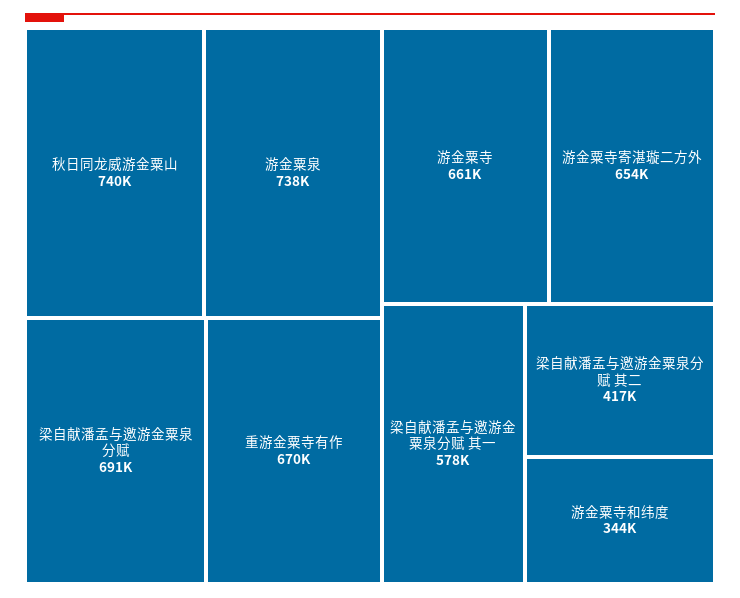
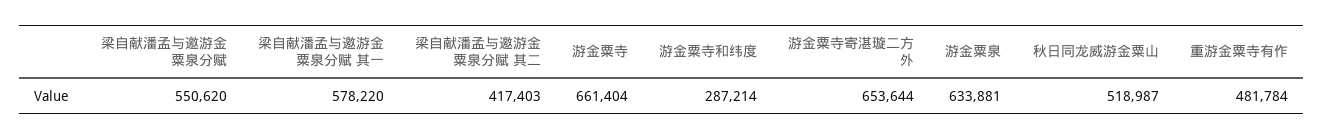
  {
-   "秋日同龙威游金粟山": 740000,
+   "秋日同龙威游金粟山": 518987,
-   "游金粟泉": 738000,
+   "游金粟泉": 633881,
-   "梁自献潘孟与邀游金粟泉分赋": 691000,
+   "梁自献潘孟与邀游金粟泉分赋": 550620,
-   "重游金粟寺有作": 670000,
+   "重游金粟寺有作": 481784,
    "游金粟寺": 661404,
    "游金粟寺寄湛璇二方外": 653644,
    "梁自献潘孟与邀游金粟泉分赋 其一": 578220,
    "梁自献潘孟与邀游金粟泉分赋 其二": 417403,
-   "游金粟寺和纬度": 344000
+   "游金粟寺和纬度": 287214
  }

